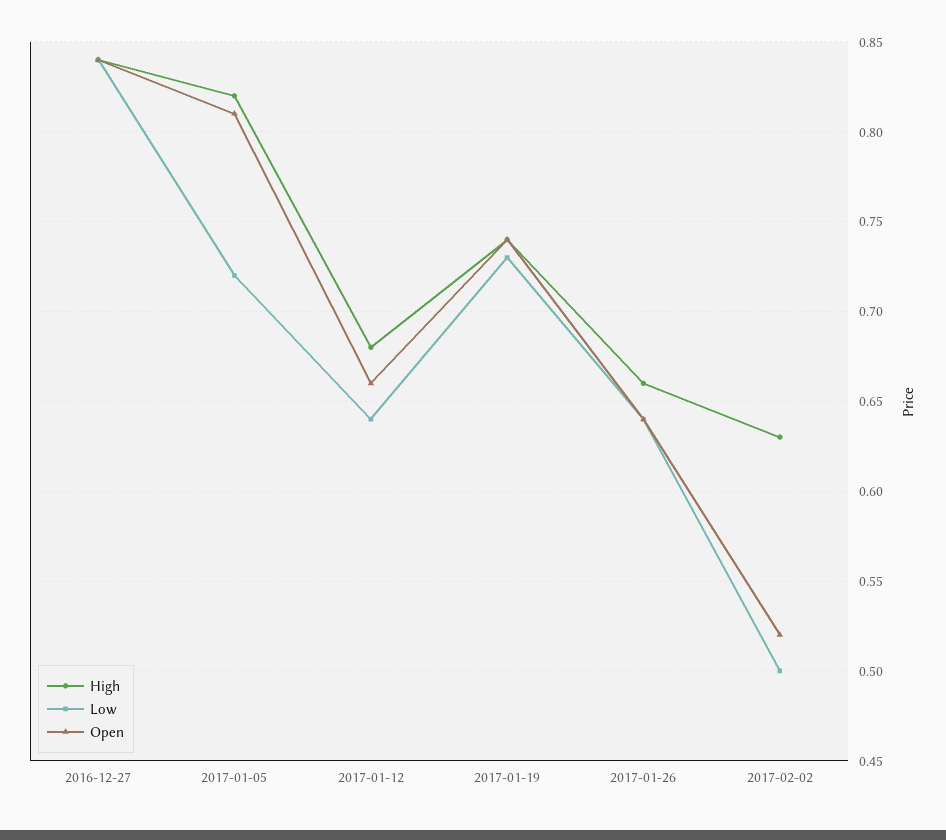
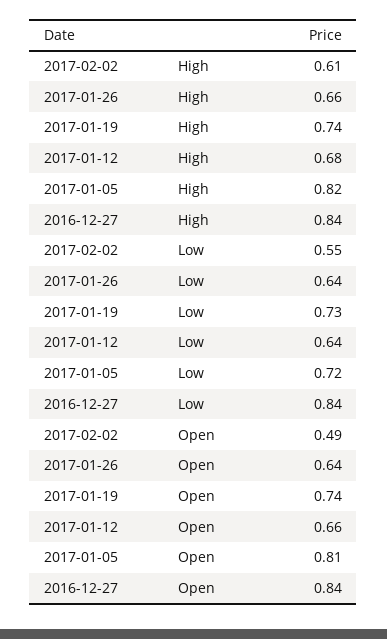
  {
    "High": {
      "2016-12-27": 0.84,
      "2017-01-05": 0.82,
      "2017-01-12": 0.68,
      "2017-01-19": 0.74,
      "2017-01-26": 0.66,
-     "2017-02-02": 0.63
+     "2017-02-02": 0.61
    },
    "Low": {
      "2016-12-27": 0.84,
      "2017-01-05": 0.72,
      "2017-01-12": 0.64,
      "2017-01-19": 0.73,
      "2017-01-26": 0.64,
-     "2017-02-02": 0.5
+     "2017-02-02": 0.55
    },
    "Open": {
      "2016-12-27": 0.84,
      "2017-01-05": 0.81,
      "2017-01-12": 0.66,
      "2017-01-19": 0.74,
      "2017-01-26": 0.64,
-     "2017-02-02": 0.52
+     "2017-02-02": 0.49
    }
  }

